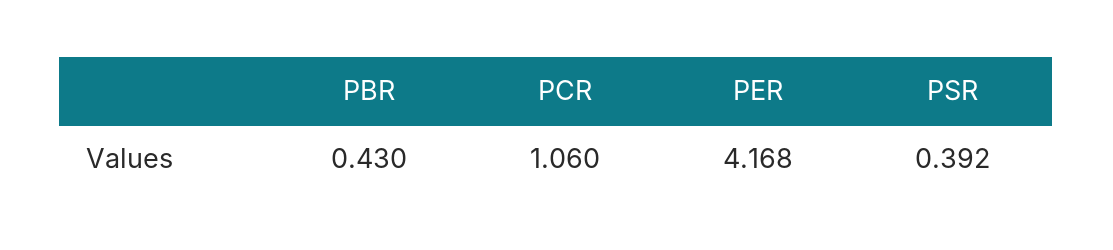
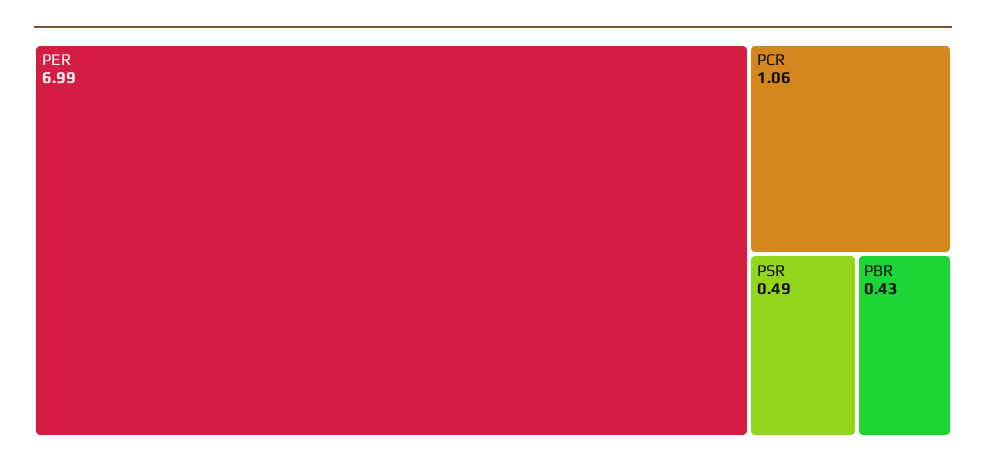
  {
    "PBR": 0.43,
    "PCR": 1.06,
-   "PER": 4.168,
+   "PER": 6.99,
-   "PSR": 0.392
+   "PSR": 0.49
  }

